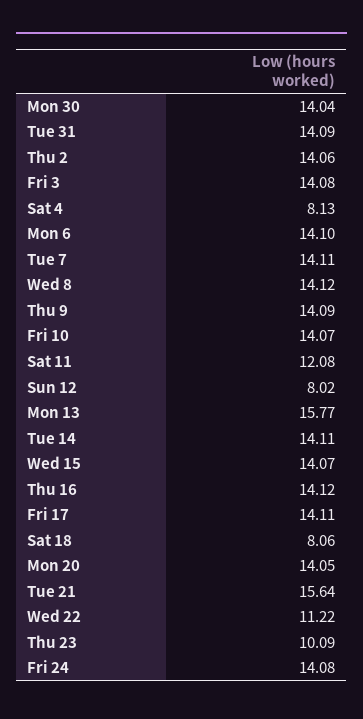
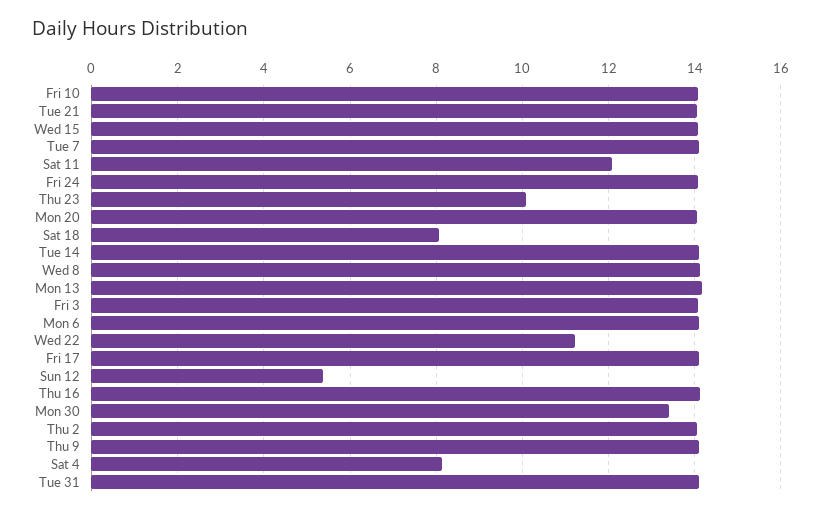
  {
-   "Mon 30": 14.04,
+   "Mon 30": 13.4,
    "Tue 31": 14.09,
    "Thu 2": 14.06,
    "Fri 3": 14.08,
    "Sat 4": 8.13,
    "Mon 6": 14.1,
    "Tue 7": 14.11,
    "Wed 8": 14.12,
    "Thu 9": 14.09,
    "Fri 10": 14.07,
    "Sat 11": 12.08,
-   "Sun 12": 8.02,
+   "Sun 12": 5.4,
-   "Mon 13": 15.77,
+   "Mon 13": 14.2,
    "Tue 14": 14.11,
    "Wed 15": 14.07,
    "Thu 16": 14.12,
    "Fri 17": 14.11,
    "Sat 18": 8.06,
    "Mon 20": 14.05,
-   "Tue 21": 15.64,
+   "Tue 21": 14,
    "Wed 22": 11.22,
    "Thu 23": 10.09,
    "Fri 24": 14.08
  }

